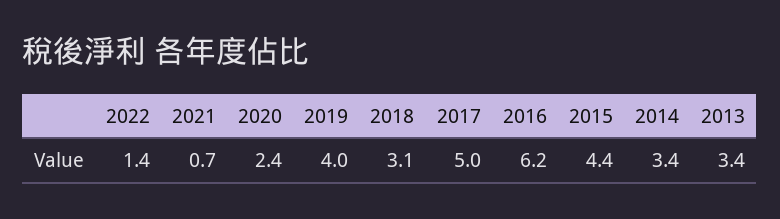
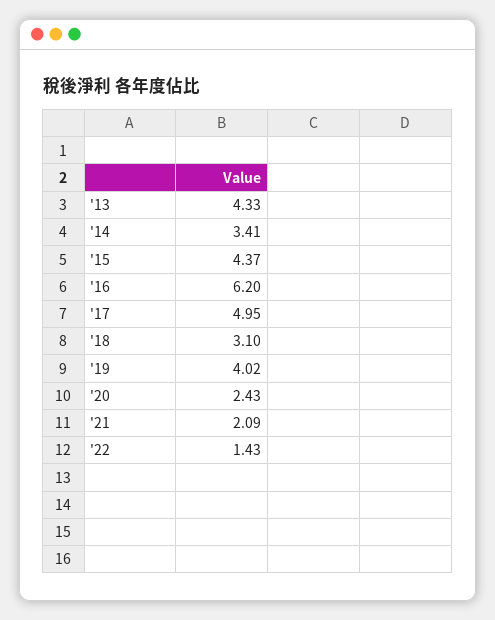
  {
    "2022": 1.43,
-   "2021": 0.7,
+   "2021": 2.09,
    "2020": 2.43,
    "2019": 4.02,
    "2018": 3.1,
    "2017": 4.95,
    "2016": 6.2,
    "2015": 4.37,
    "2014": 3.41,
-   "2013": 3.4
+   "2013": 4.33
  }

